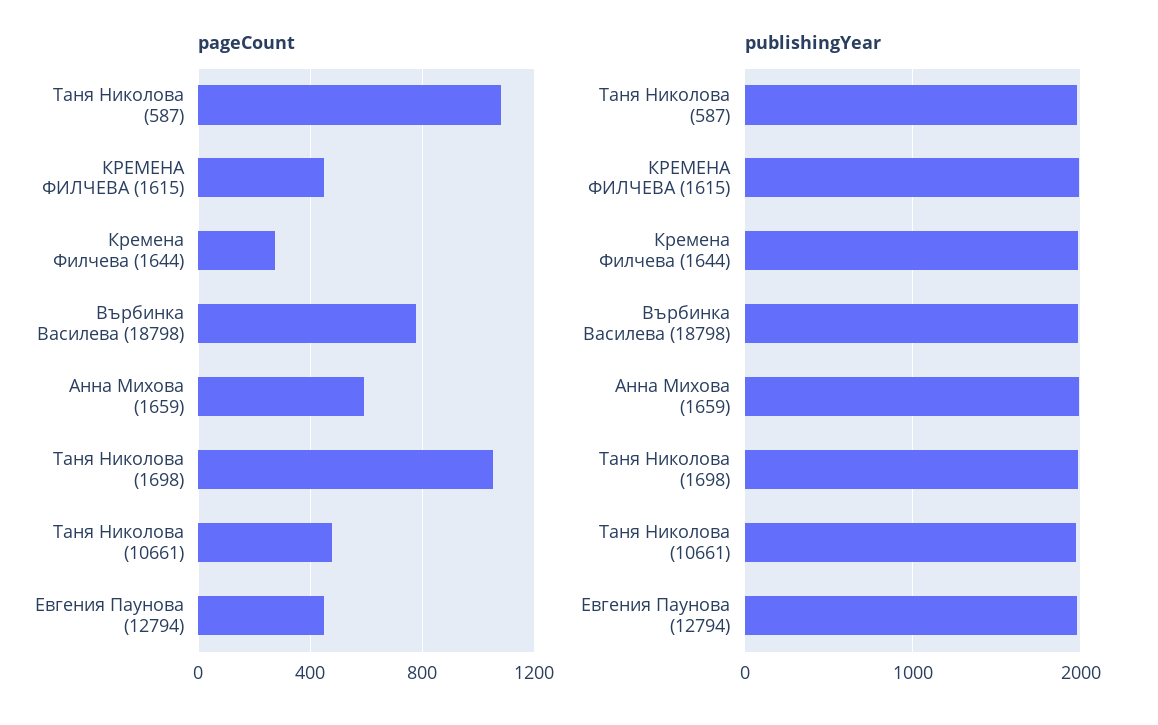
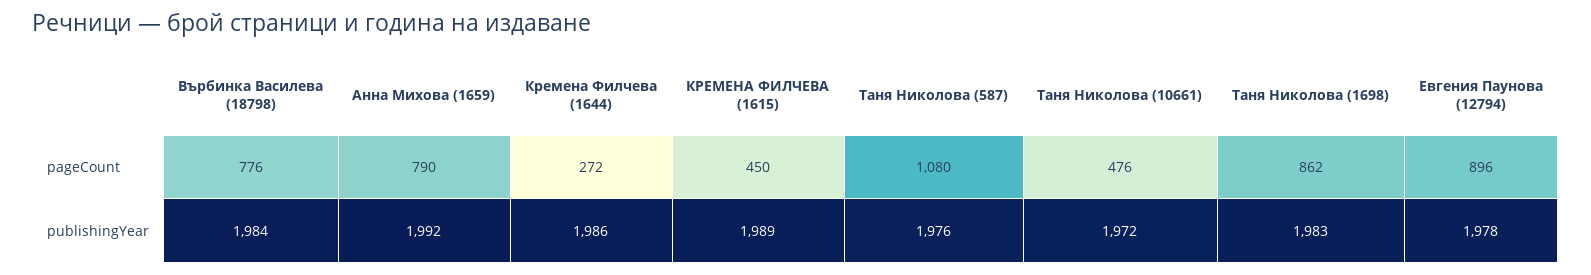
  {
    "pageCount": {
      "Таня Николова (587)": 1080,
      "КРЕМЕНА ФИЛЧЕВА (1615)": 450,
      "Кремена Филчева (1644)": 272,
      "Върбинка Василева (18798)": 776,
-     "Анна Михова (1659)": 600,
+     "Анна Михова (1659)": 790,
-     "Таня Николова (1698)": 1050,
+     "Таня Николова (1698)": 862,
      "Таня Николова (10661)": 476,
-     "Евгения Паунова (12794)": 450
+     "Евгения Паунова (12794)": 896
    },
    "publishingYear": {
      "Таня Николова (587)": 1976,
      "КРЕМЕНА ФИЛЧЕВА (1615)": 1989,
      "Кремена Филчева (1644)": 1986,
      "Върбинка Василева (18798)": 1984,
      "Анна Михова (1659)": 1992,
      "Таня Николова (1698)": 1983,
      "Таня Николова (10661)": 1972,
      "Евгения Паунова (12794)": 1978
    }
  }

